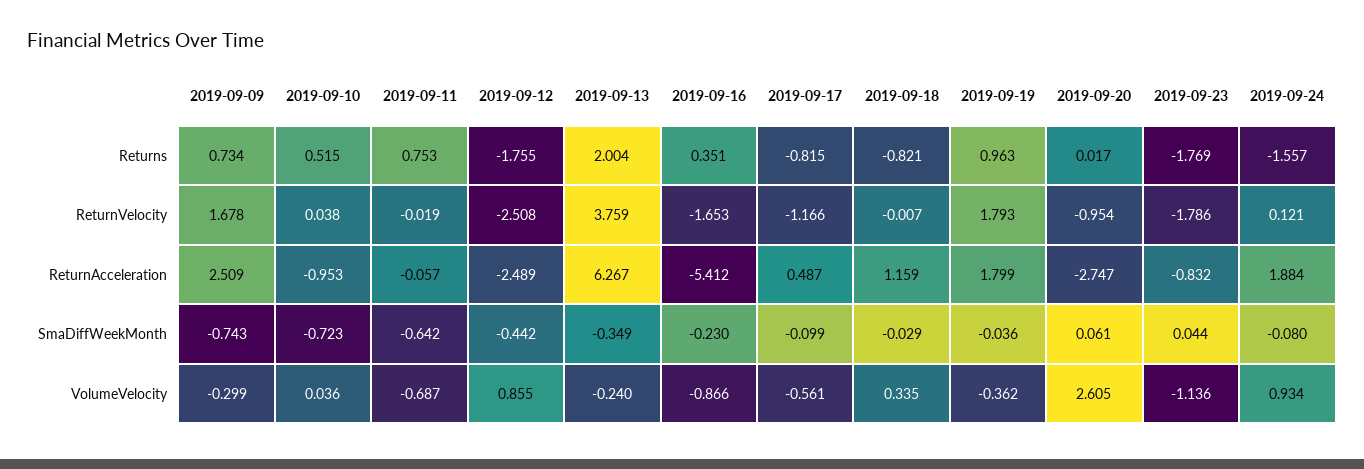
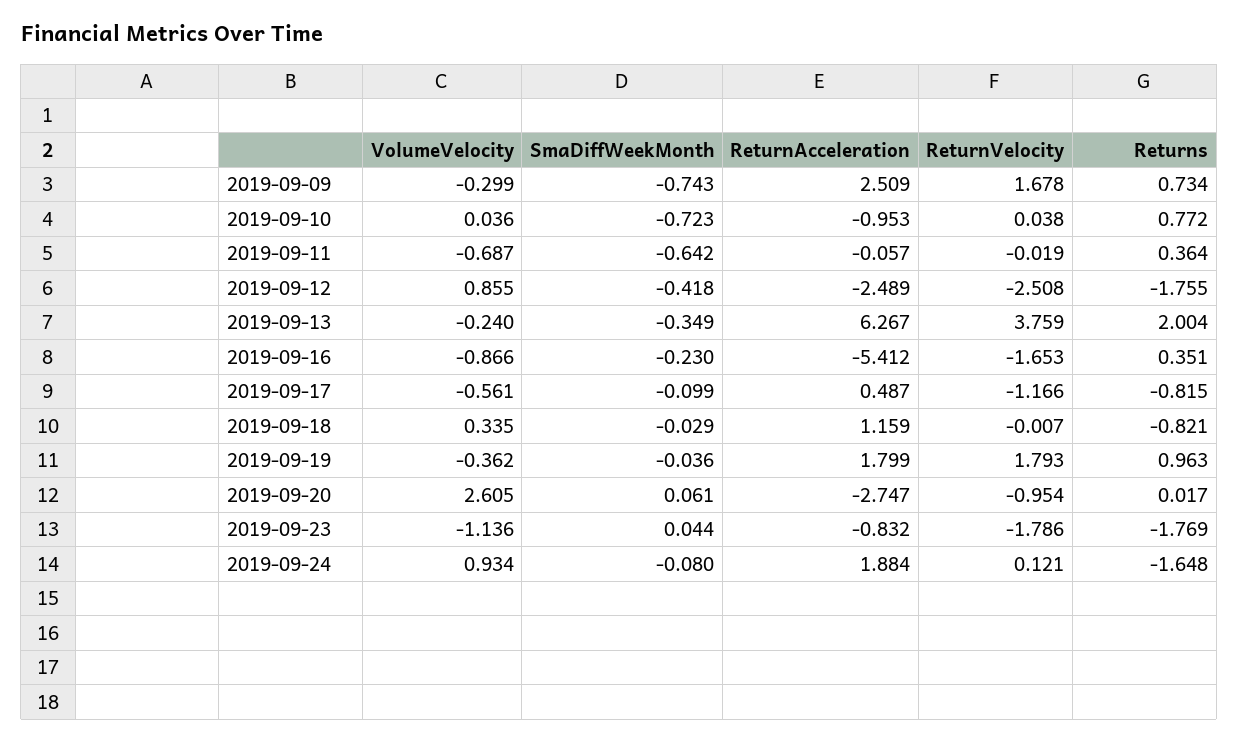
  {
    "2019-09-09": {
      "Returns": 0.734,
      "ReturnVelocity": 1.678,
      "ReturnAcceleration": 2.509,
      "SmaDiffWeekMonth": -0.743,
      "VolumeVelocity": -0.299
    },
    "2019-09-10": {
-     "Returns": 0.515,
+     "Returns": 0.772,
      "ReturnVelocity": 0.038,
      "ReturnAcceleration": -0.953,
      "SmaDiffWeekMonth": -0.723,
      "VolumeVelocity": 0.036
    },
    "2019-09-11": {
-     "Returns": 0.753,
+     "Returns": 0.364,
      "ReturnVelocity": -0.019,
      "ReturnAcceleration": -0.057,
      "SmaDiffWeekMonth": -0.642,
      "VolumeVelocity": -0.687
    },
    "2019-09-12": {
      "Returns": -1.755,
      "ReturnVelocity": -2.508,
      "ReturnAcceleration": -2.489,
-     "SmaDiffWeekMonth": -0.442,
+     "SmaDiffWeekMonth": -0.418,
      "VolumeVelocity": 0.855
    },
    "2019-09-13": {
      "Returns": 2.004,
      "ReturnVelocity": 3.759,
      "ReturnAcceleration": 6.267,
      "SmaDiffWeekMonth": -0.349,
      "VolumeVelocity": -0.24
    },
    "2019-09-16": {
      "Returns": 0.351,
      "ReturnVelocity": -1.653,
      "ReturnAcceleration": -5.412,
      "SmaDiffWeekMonth": -0.23,
      "VolumeVelocity": -0.866
    },
    "2019-09-17": {
      "Returns": -0.815,
      "ReturnVelocity": -1.166,
      "ReturnAcceleration": 0.487,
      "SmaDiffWeekMonth": -0.099,
      "VolumeVelocity": -0.561
    },
    "2019-09-18": {
      "Returns": -0.821,
      "ReturnVelocity": -0.007,
      "ReturnAcceleration": 1.159,
      "SmaDiffWeekMonth": -0.029,
      "VolumeVelocity": 0.335
    },
    "2019-09-19": {
      "Returns": 0.963,
      "ReturnVelocity": 1.793,
      "ReturnAcceleration": 1.799,
      "SmaDiffWeekMonth": -0.036,
      "VolumeVelocity": -0.362
    },
    "2019-09-20": {
      "Returns": 0.017,
      "ReturnVelocity": -0.954,
      "ReturnAcceleration": -2.747,
      "SmaDiffWeekMonth": 0.061,
      "VolumeVelocity": 2.605
    },
    "2019-09-23": {
      "Returns": -1.769,
      "ReturnVelocity": -1.786,
      "ReturnAcceleration": -0.832,
      "SmaDiffWeekMonth": 0.044,
      "VolumeVelocity": -1.136
    },
    "2019-09-24": {
-     "Returns": -1.557,
+     "Returns": -1.648,
      "ReturnVelocity": 0.121,
      "ReturnAcceleration": 1.884,
      "SmaDiffWeekMonth": -0.08,
      "VolumeVelocity": 0.934
    }
  }

